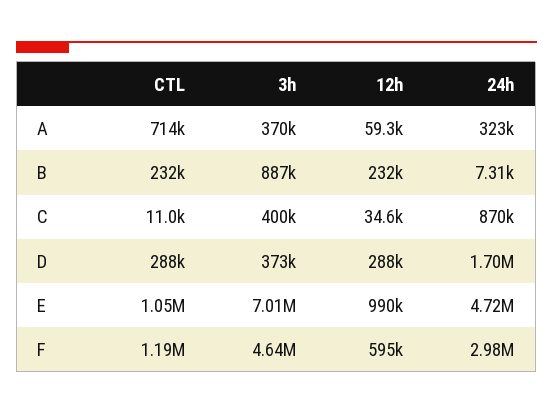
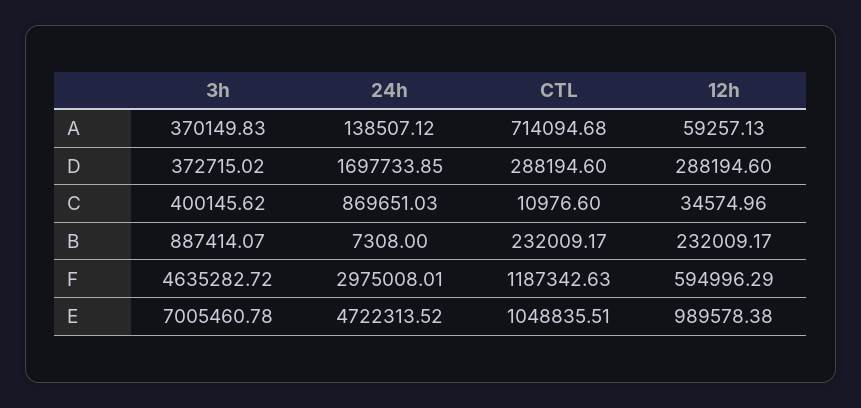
  {
    "CTL": {
      "A": 714094.68,
      "B": 232009.17,
      "C": 10976.6,
      "D": 288194.6,
      "E": 1048835.51,
      "F": 1187342.63
    },
    "3h": {
      "A": 370149.83,
      "B": 887414.07,
      "C": 400145.62,
      "D": 372715.02,
      "E": 7005460.78,
      "F": 4635282.72
    },
    "12h": {
      "A": 59257.13,
      "B": 232009.17,
      "C": 34574.96,
      "D": 288194.6,
      "E": 989578.38,
      "F": 594996.29
    },
    "24h": {
-     "A": 323000,
+     "A": 138507.12,
      "B": 7308,
      "C": 869651.03,
      "D": 1697733.85,
      "E": 4722313.52,
      "F": 2975008.01
    }
  }

